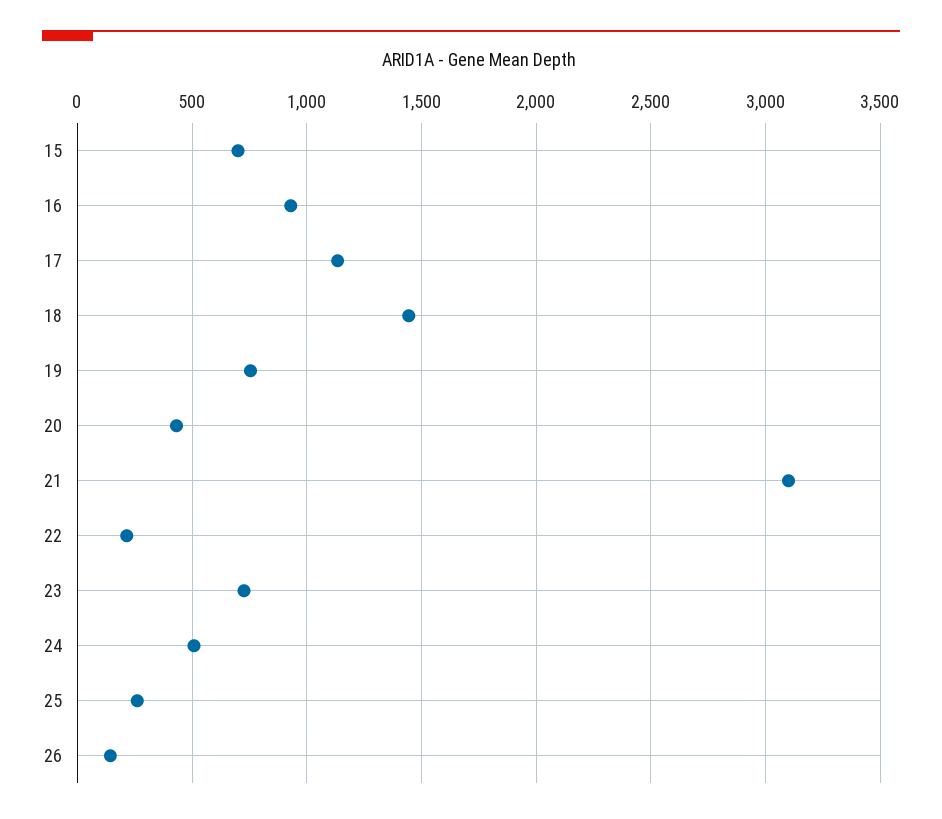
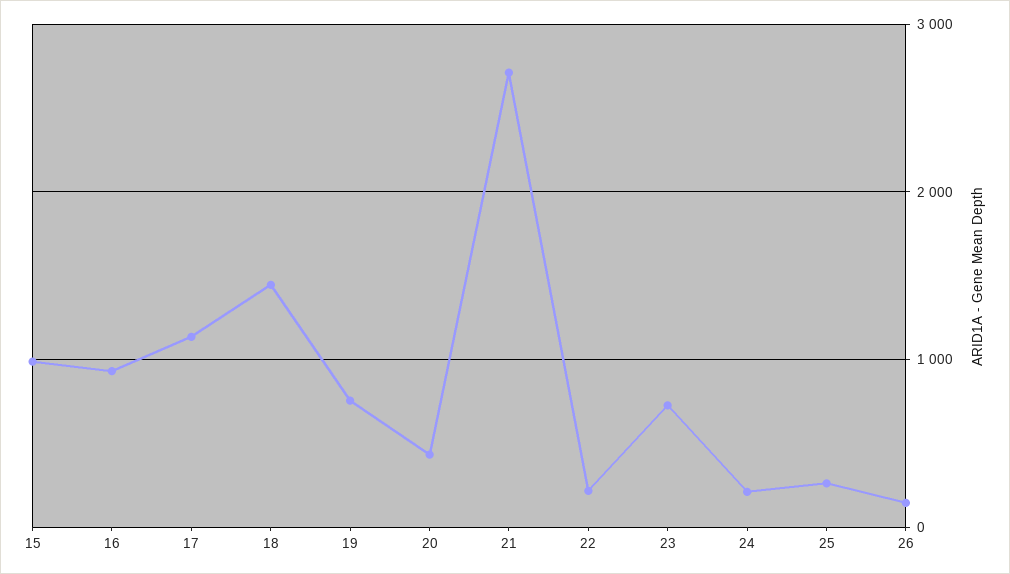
  {
-   "15": 700,
+   "15": 1000,
    "16": 950,
    "17": 1150,
    "18": 1450,
    "19": 750,
    "20": 450,
-   "21": 3100,
+   "21": 2700,
    "22": 200,
    "23": 750,
-   "24": 500,
+   "24": 200,
    "25": 250,
    "26": 150
  }

